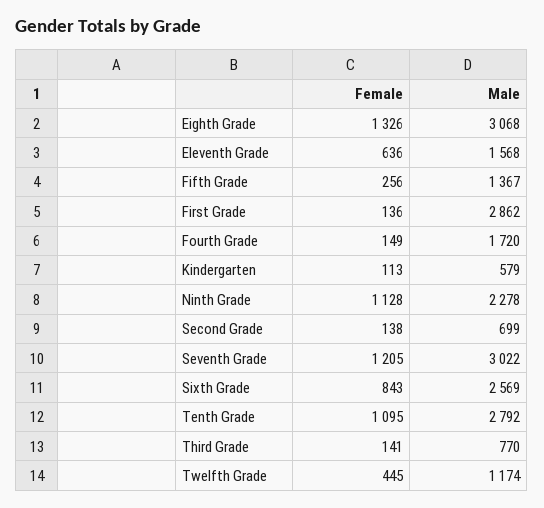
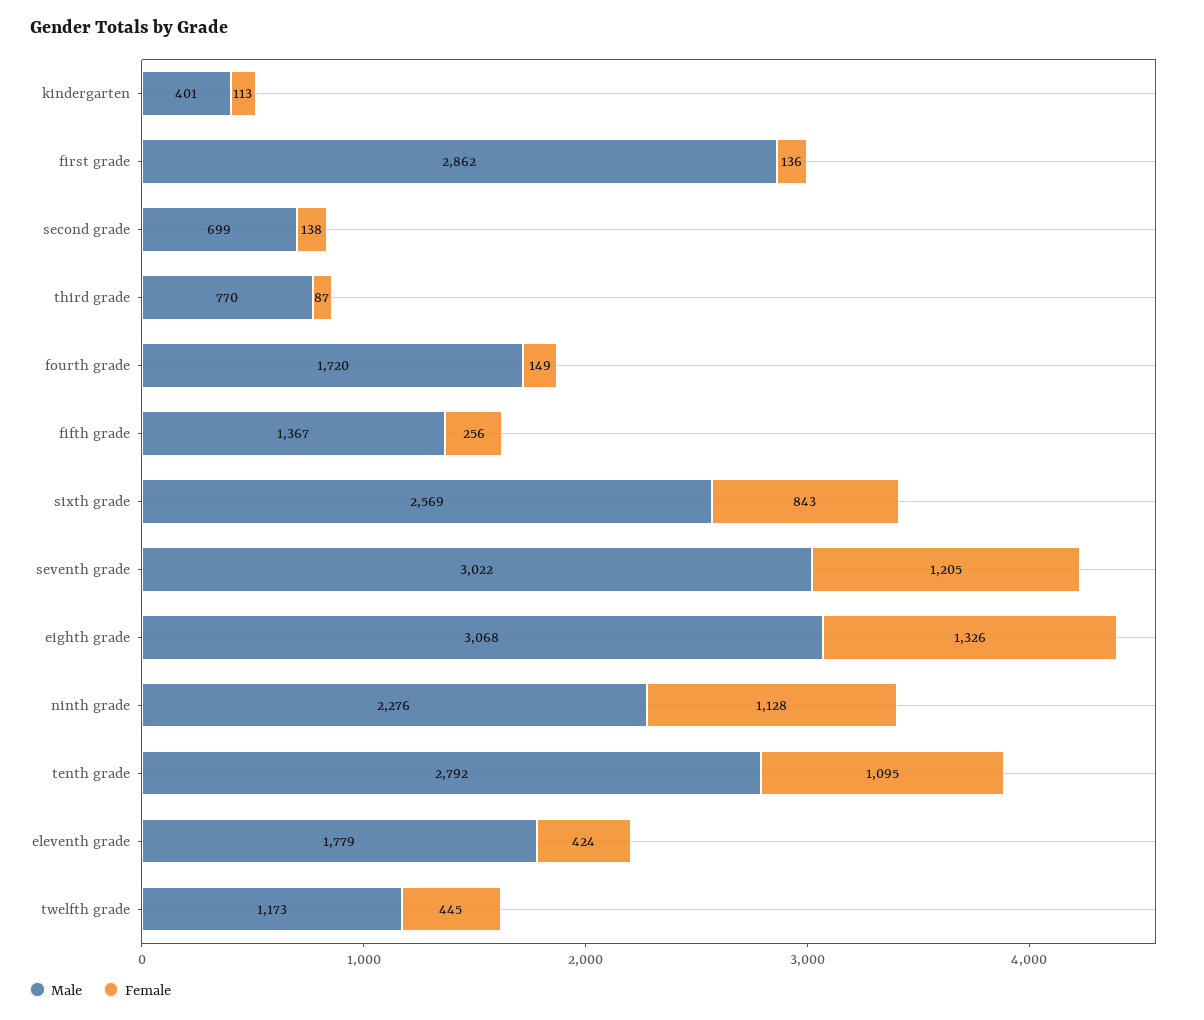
  {
    "Female": {
      "Eighth Grade": 1326,
-     "Eleventh Grade": 636,
+     "Eleventh Grade": 424,
      "Fifth Grade": 256,
      "First Grade": 136,
      "Fourth Grade": 149,
      "Kindergarten": 113,
      "Ninth Grade": 1128,
      "Second Grade": 138,
      "Seventh Grade": 1205,
      "Sixth Grade": 843,
      "Tenth Grade": 1095,
-     "Third Grade": 141,
+     "Third Grade": 87,
      "Twelfth Grade": 445
    },
    "Male": {
      "Eighth Grade": 3068,
-     "Eleventh Grade": 1568,
+     "Eleventh Grade": 1779,
      "Fifth Grade": 1367,
      "First Grade": 2862,
      "Fourth Grade": 1720,
-     "Kindergarten": 579,
+     "Kindergarten": 401,
-     "Ninth Grade": 2278,
+     "Ninth Grade": 2276,
      "Second Grade": 699,
      "Seventh Grade": 3022,
      "Sixth Grade": 2569,
      "Tenth Grade": 2792,
      "Third Grade": 770,
-     "Twelfth Grade": 1174
+     "Twelfth Grade": 1173
    }
  }

